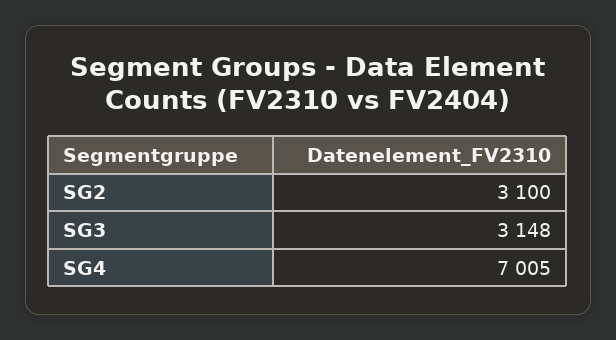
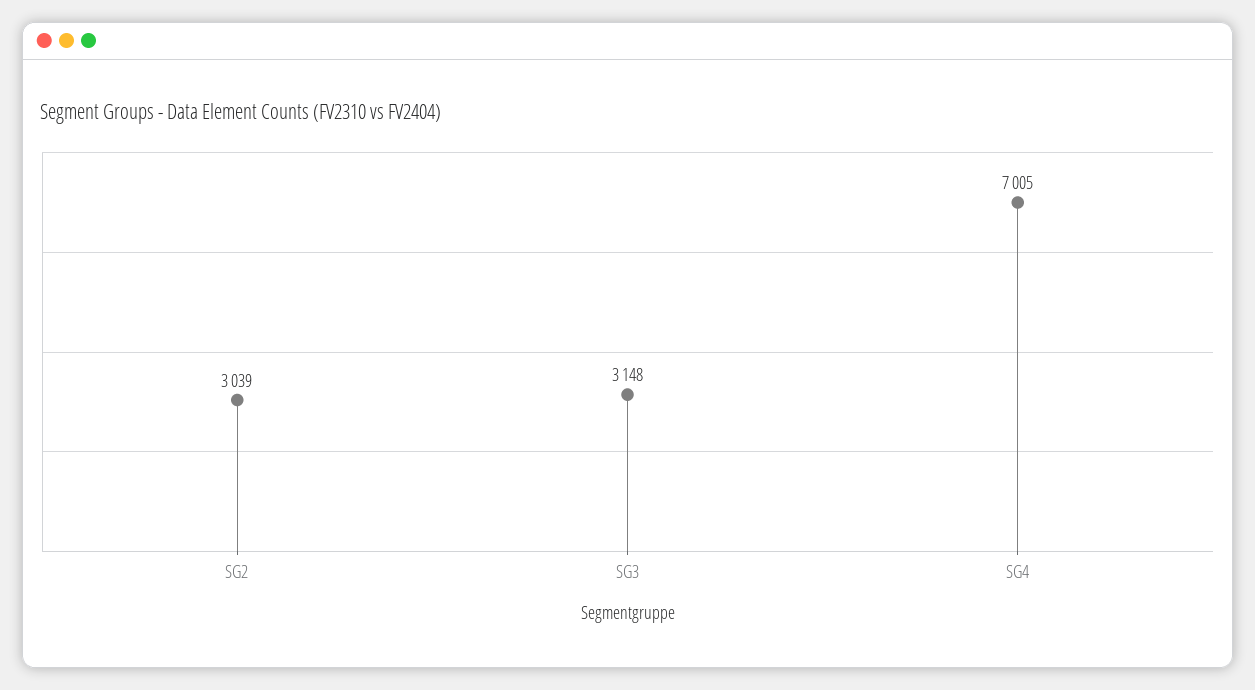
  {
-   "SG2": 3100,
+   "SG2": 3039,
    "SG3": 3148,
    "SG4": 7005
  }

